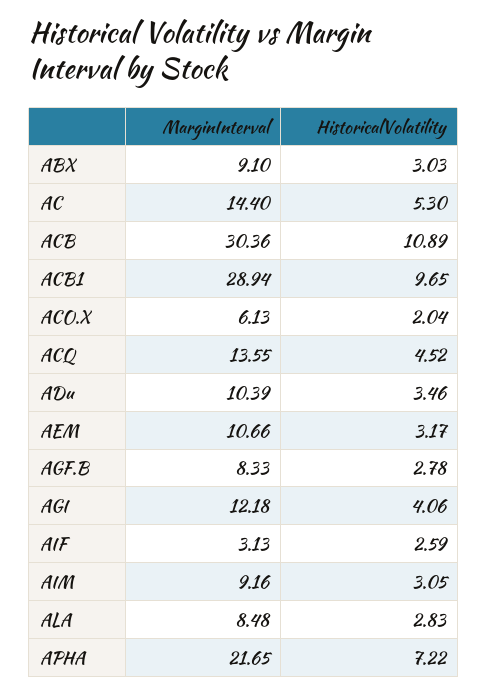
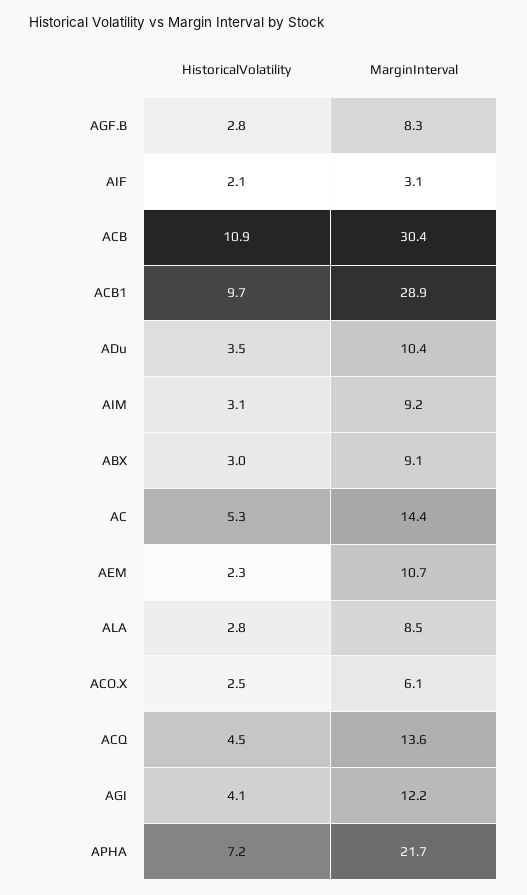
  {
    "MarginInterval": {
      "ABX": 9.1,
      "AC": 14.4,
      "ACB": 30.36,
      "ACB1": 28.94,
      "ACO.X": 6.13,
      "ACQ": 13.55,
      "ADu": 10.39,
      "AEM": 10.66,
      "AGF.B": 8.33,
      "AGI": 12.18,
      "AIF": 3.13,
      "AIM": 9.16,
      "ALA": 8.48,
      "APHA": 21.65
    },
    "HistoricalVolatility": {
      "ABX": 3.03,
      "AC": 5.3,
      "ACB": 10.89,
      "ACB1": 9.65,
-     "ACO.X": 2.04,
+     "ACO.X": 2.5,
      "ACQ": 4.52,
      "ADu": 3.46,
-     "AEM": 3.17,
+     "AEM": 2.3,
      "AGF.B": 2.78,
      "AGI": 4.06,
-     "AIF": 2.59,
+     "AIF": 2.1,
      "AIM": 3.05,
      "ALA": 2.83,
      "APHA": 7.22
    }
  }

